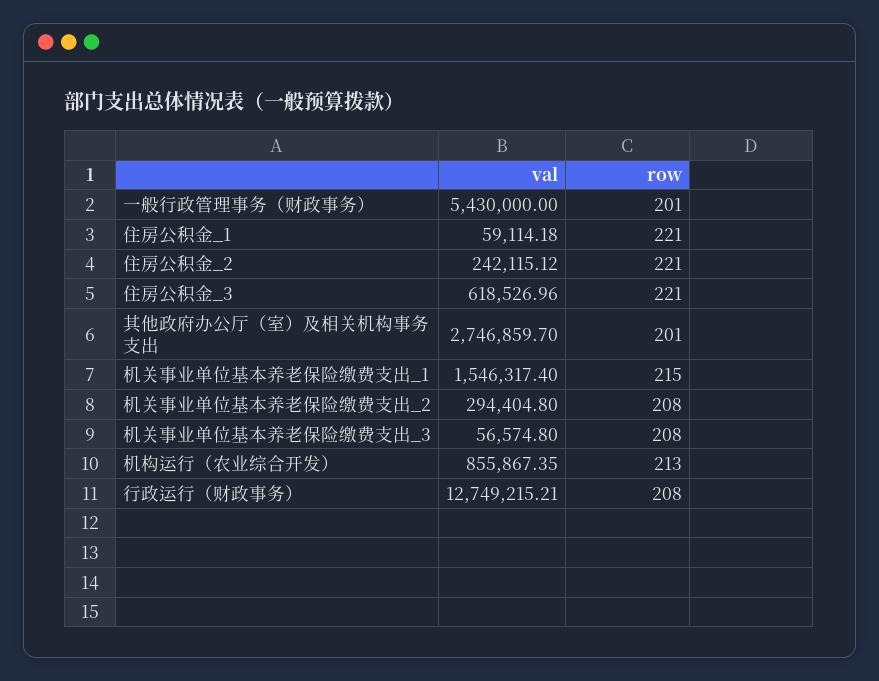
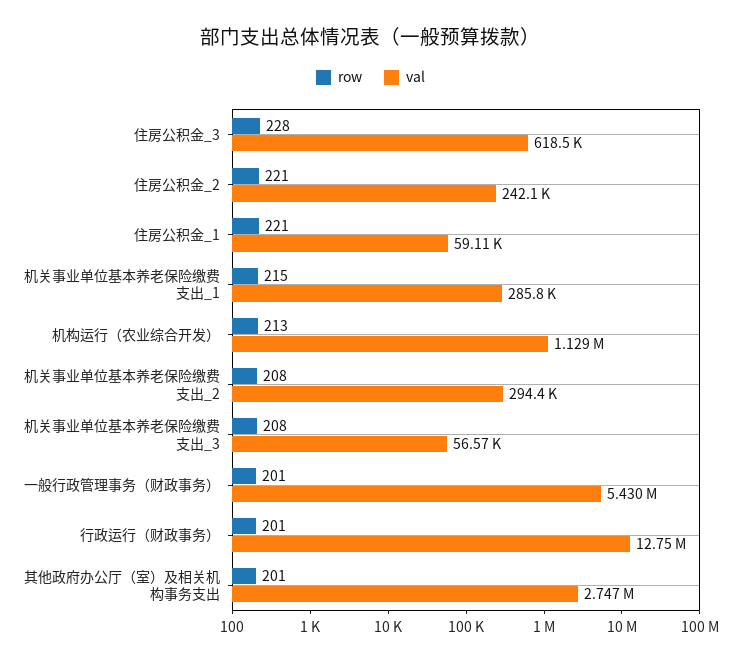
  {
    "val": {
      "一般行政管理事务（财政事务）": 5430000,
      "住房公积金_1": 59114.18,
      "住房公积金_2": 242115.12,
      "住房公积金_3": 618526.96,
      "其他政府办公厅（室）及相关机构事务支出": 2746859.7,
-     "机关事业单位基本养老保险缴费支出_1": 1546317.4,
+     "机关事业单位基本养老保险缴费支出_1": 285800,
      "机关事业单位基本养老保险缴费支出_2": 294404.8,
      "机关事业单位基本养老保险缴费支出_3": 56574.8,
-     "机构运行（农业综合开发）": 855867.35,
+     "机构运行（农业综合开发）": 1129000,
      "行政运行（财政事务）": 12749215.21
    },
    "row": {
      "一般行政管理事务（财政事务）": 201,
      "住房公积金_1": 221,
      "住房公积金_2": 221,
-     "住房公积金_3": 221,
+     "住房公积金_3": 228,
      "其他政府办公厅（室）及相关机构事务支出": 201,
      "机关事业单位基本养老保险缴费支出_1": 215,
      "机关事业单位基本养老保险缴费支出_2": 208,
      "机关事业单位基本养老保险缴费支出_3": 208,
      "机构运行（农业综合开发）": 213,
-     "行政运行（财政事务）": 208
+     "行政运行（财政事务）": 201
    }
  }

